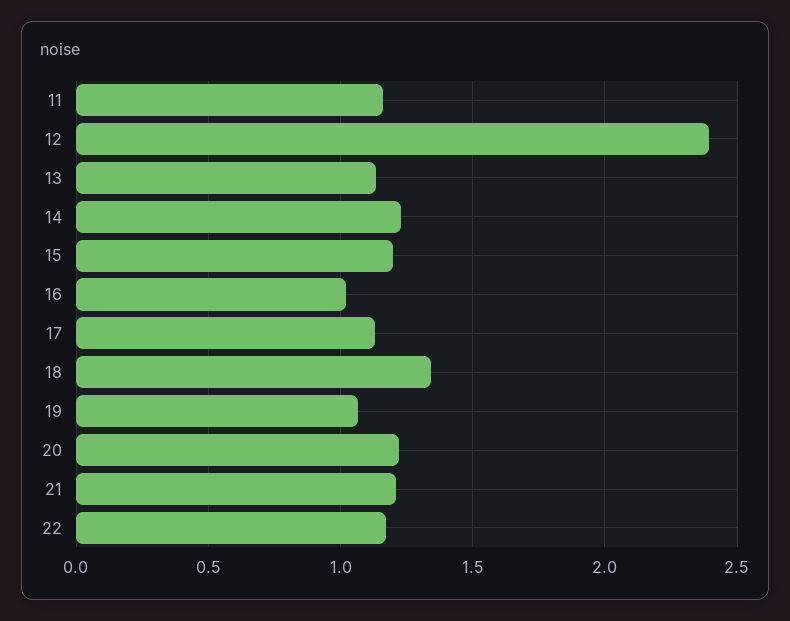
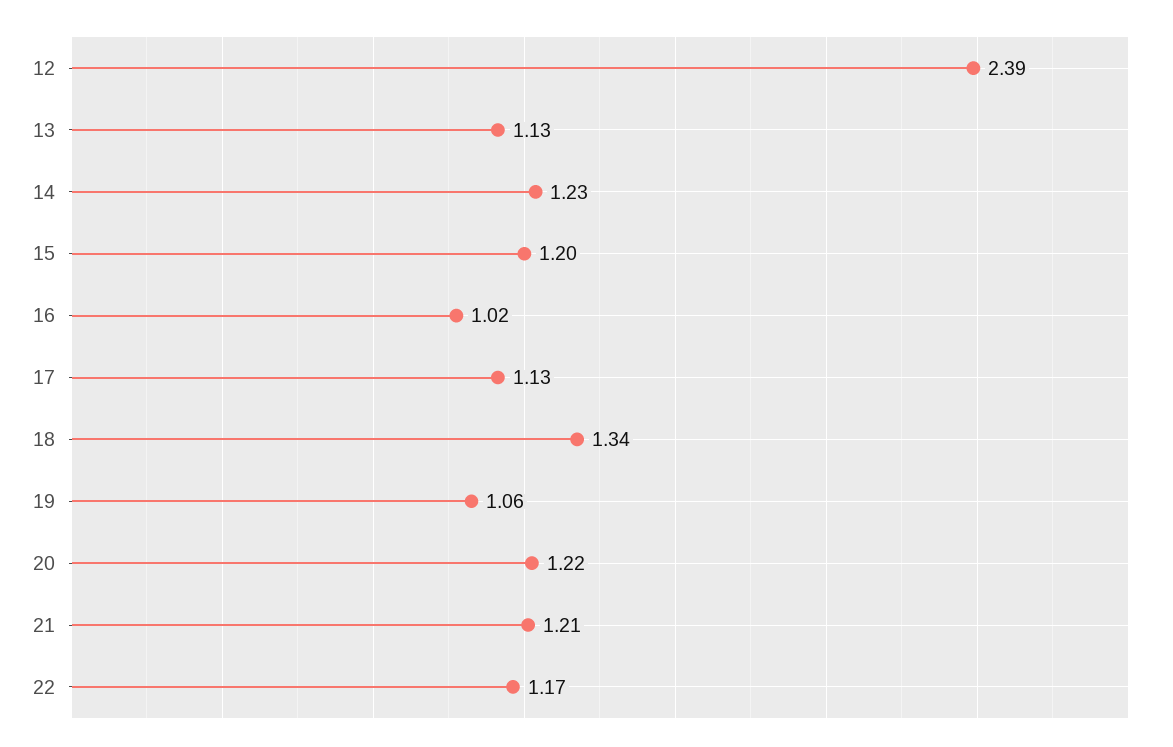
  {
-   "11": 1.15,
    "12": 2.39,
    "13": 1.13,
    "14": 1.23,
    "15": 1.2,
    "16": 1.02,
    "17": 1.13,
    "18": 1.34,
    "19": 1.06,
    "20": 1.22,
    "21": 1.21,
    "22": 1.17
  }

